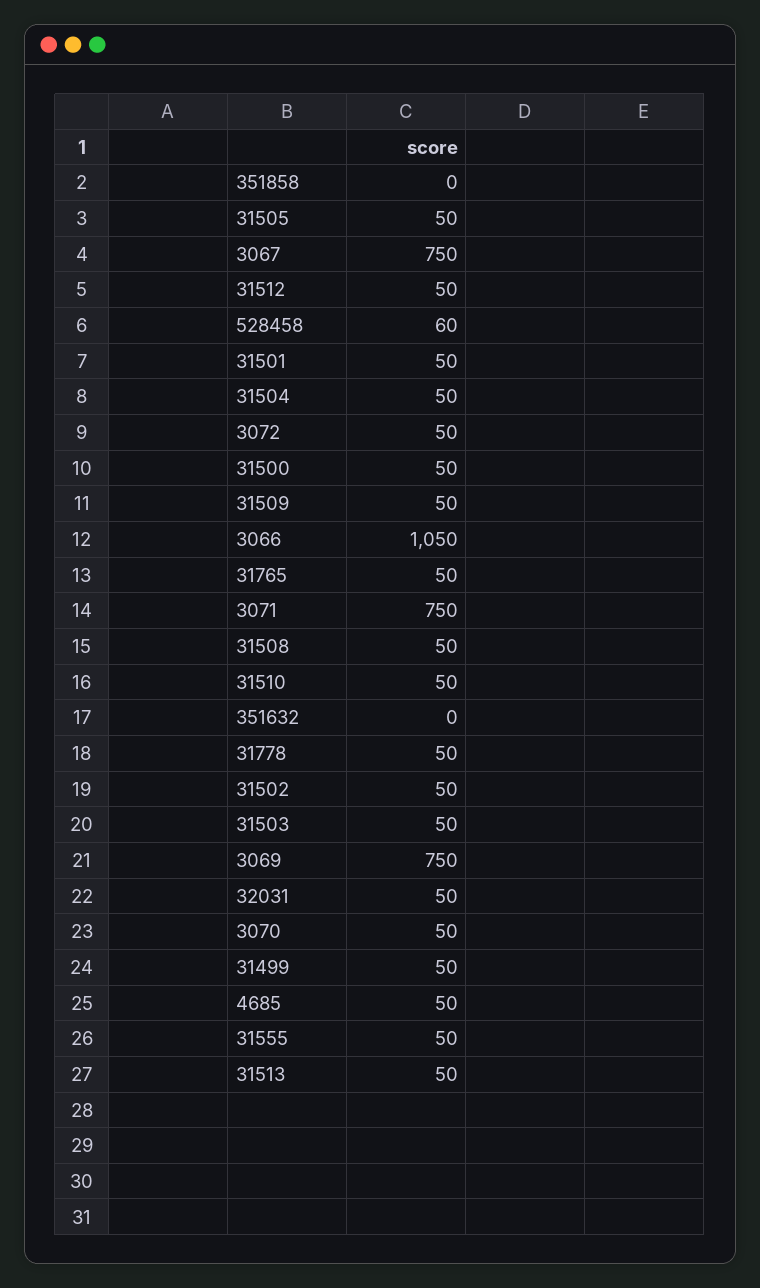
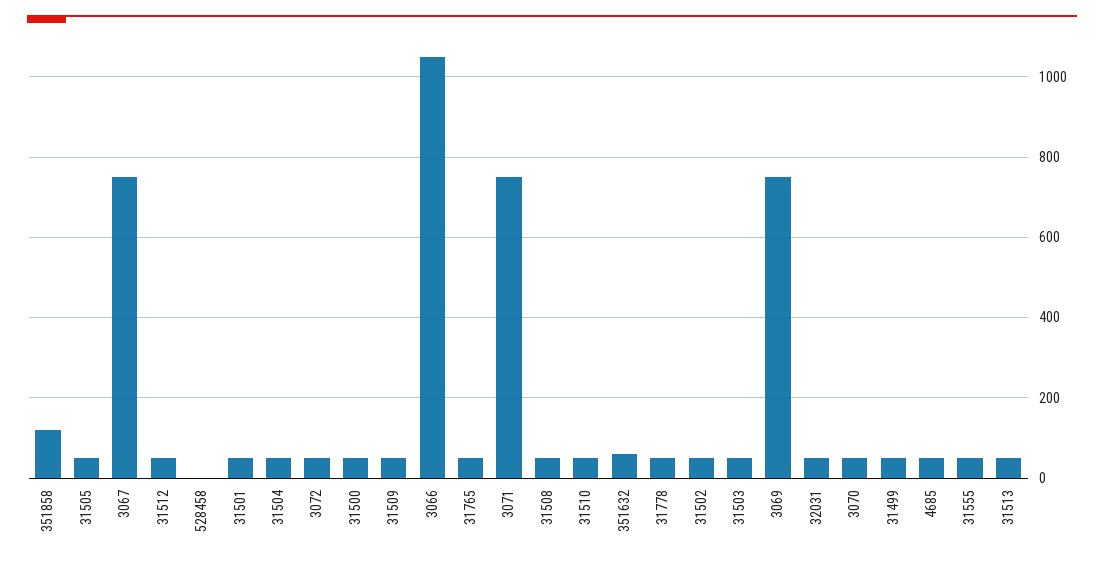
  {
-   "351858": 0,
+   "351858": 120,
    "31505": 50,
    "3067": 750,
    "31512": 50,
-   "528458": 60,
+   "528458": 0,
    "31501": 50,
    "31504": 50,
    "3072": 50,
    "31500": 50,
    "31509": 50,
    "3066": 1050,
    "31765": 50,
    "3071": 750,
    "31508": 50,
    "31510": 50,
-   "351632": 0,
+   "351632": 60,
    "31778": 50,
    "31502": 50,
    "31503": 50,
    "3069": 750,
    "32031": 50,
    "3070": 50,
    "31499": 50,
    "4685": 50,
    "31555": 50,
    "31513": 50
  }

